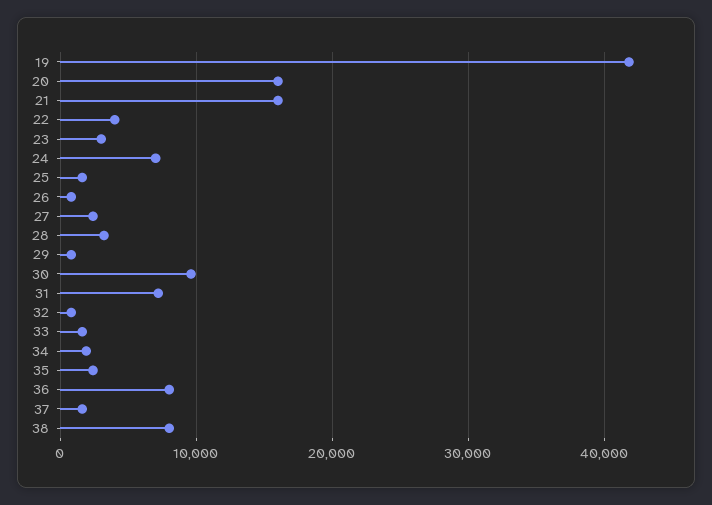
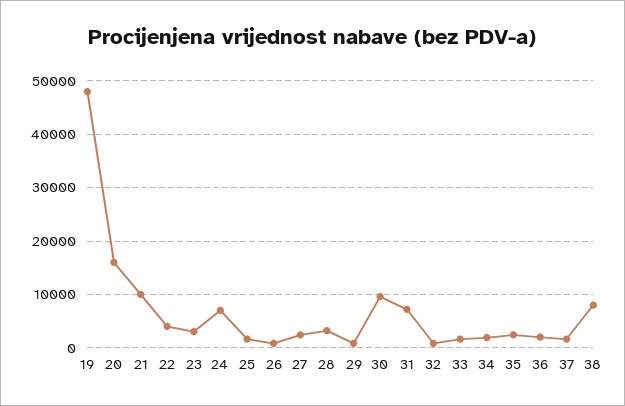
  {
-   "19": 42000,
+   "19": 48000,
    "20": 16000,
-   "21": 16000,
+   "21": 10000,
    "22": 4000,
    "23": 3000,
    "24": 7000,
    "25": 2000,
    "26": 1000,
    "27": 2000,
    "28": 3000,
    "29": 1000,
    "30": 10000,
    "31": 7000,
    "32": 1000,
    "33": 2000,
    "34": 2000,
    "35": 2000,
-   "36": 8000,
+   "36": 2000,
    "37": 2000,
    "38": 8000
  }

